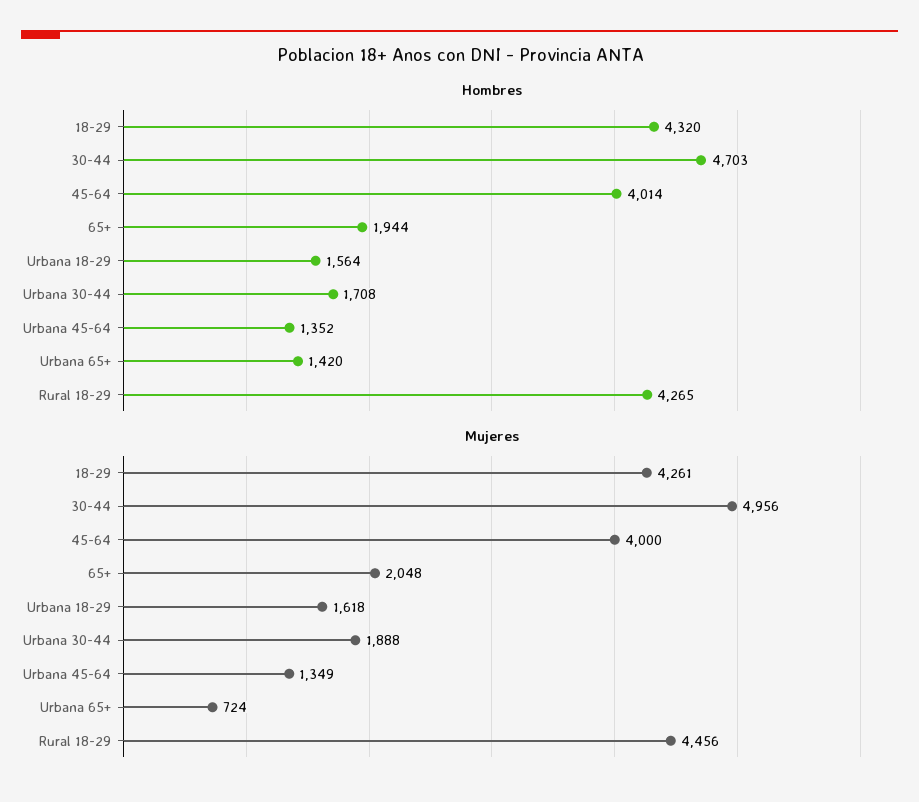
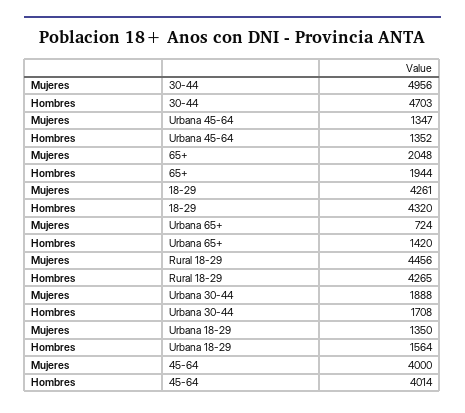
  {
    "Hombres": {
      "18-29": 4320,
      "30-44": 4703,
      "45-64": 4014,
      "65+": 1944,
      "Urbana 18-29": 1564,
      "Urbana 30-44": 1708,
      "Urbana 45-64": 1352,
      "Urbana 65+": 1420,
      "Rural 18-29": 4265
    },
    "Mujeres": {
      "18-29": 4261,
      "30-44": 4956,
      "45-64": 4000,
      "65+": 2048,
-     "Urbana 18-29": 1618,
+     "Urbana 18-29": 1350,
      "Urbana 30-44": 1888,
-     "Urbana 45-64": 1349,
+     "Urbana 45-64": 1347,
      "Urbana 65+": 724,
      "Rural 18-29": 4456
    }
  }

